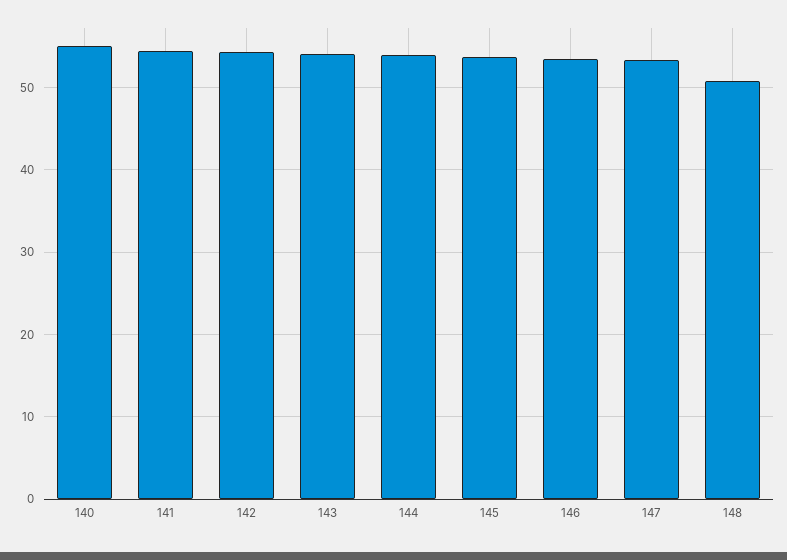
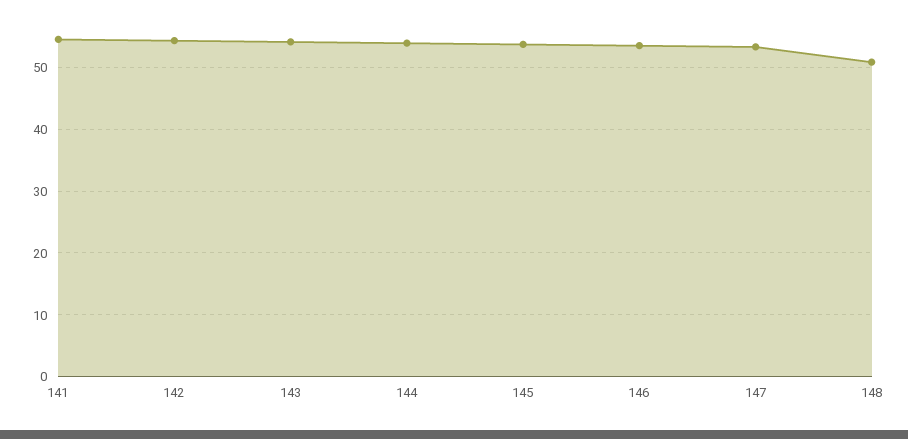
  {
-   "140": 55,
    "141": 55,
    "142": 54,
    "143": 54,
    "144": 54,
    "145": 54,
    "146": 54,
    "147": 53,
    "148": 51
  }

